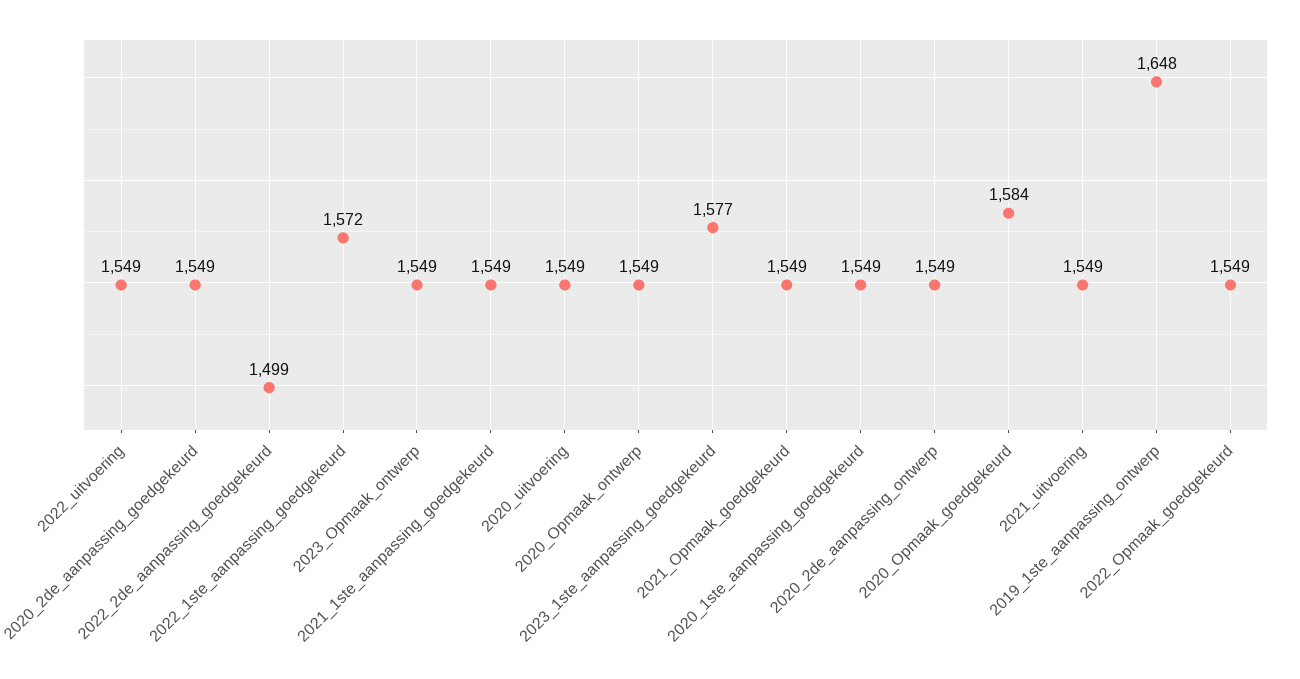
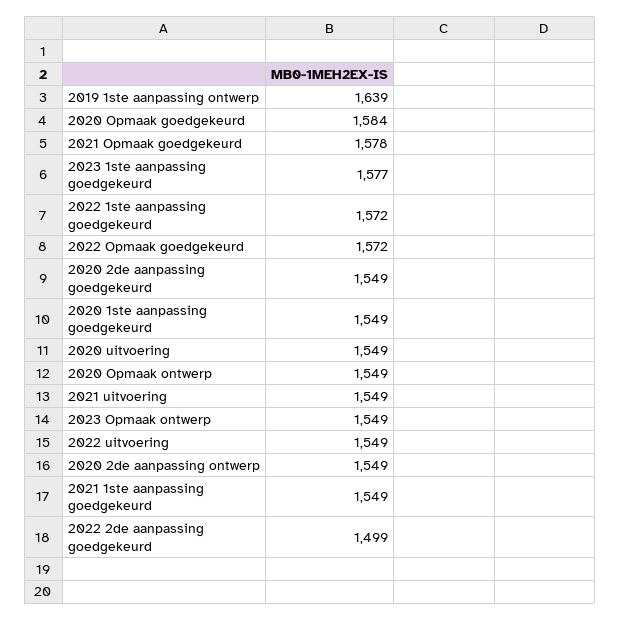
  {
    "2022_uitvoering": 1549,
    "2020_2de_aanpassing_goedgekeurd": 1549,
    "2022_2de_aanpassing_goedgekeurd": 1499,
    "2022_1ste_aanpassing_goedgekeurd": 1572,
    "2023_Opmaak_ontwerp": 1549,
    "2021_1ste_aanpassing_goedgekeurd": 1549,
    "2020_uitvoering": 1549,
    "2020_Opmaak_ontwerp": 1549,
    "2023_1ste_aanpassing_goedgekeurd": 1577,
-   "2021_Opmaak_goedgekeurd": 1549,
+   "2021_Opmaak_goedgekeurd": 1578,
    "2020_1ste_aanpassing_goedgekeurd": 1549,
    "2020_2de_aanpassing_ontwerp": 1549,
    "2020_Opmaak_goedgekeurd": 1584,
    "2021_uitvoering": 1549,
-   "2019_1ste_aanpassing_ontwerp": 1648,
+   "2019_1ste_aanpassing_ontwerp": 1639,
-   "2022_Opmaak_goedgekeurd": 1549
+   "2022_Opmaak_goedgekeurd": 1572
  }

